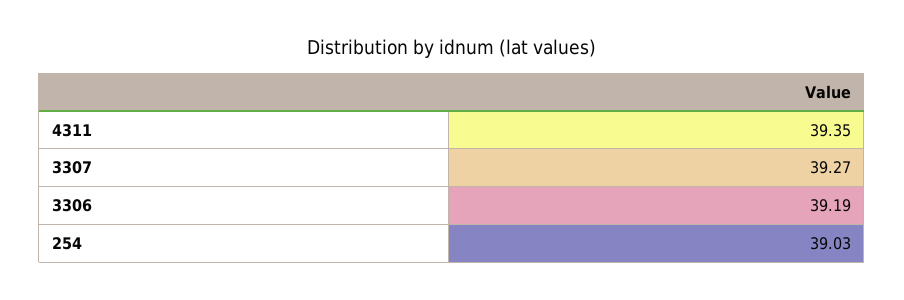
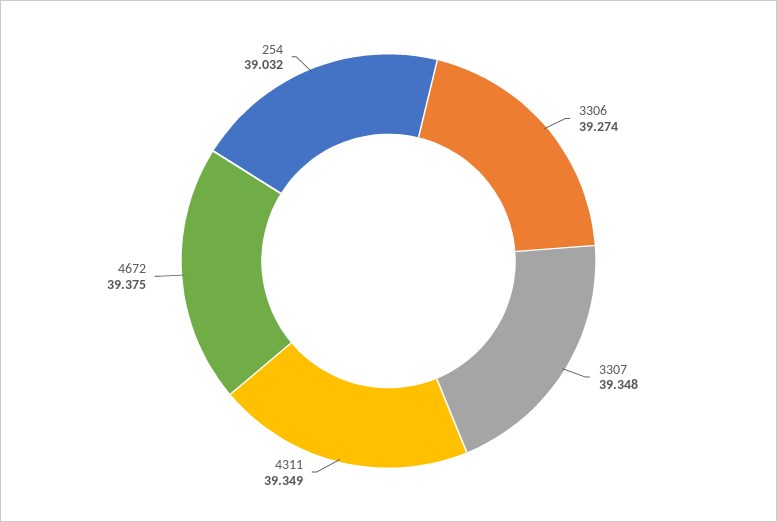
  {
    "4311": 39.349,
-   "3307": 39.27,
+   "3307": 39.348,
-   "3306": 39.19,
+   "3306": 39.274,
-   "254": 39.032
+   "254": 39.032,
+   "4672": 39.375
  }

